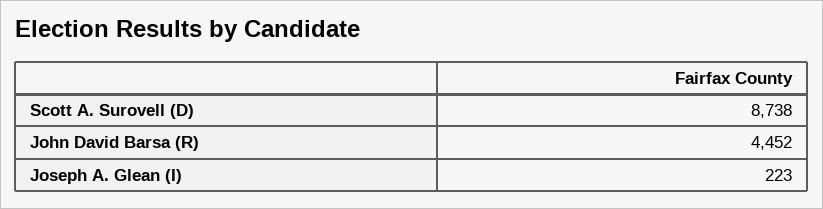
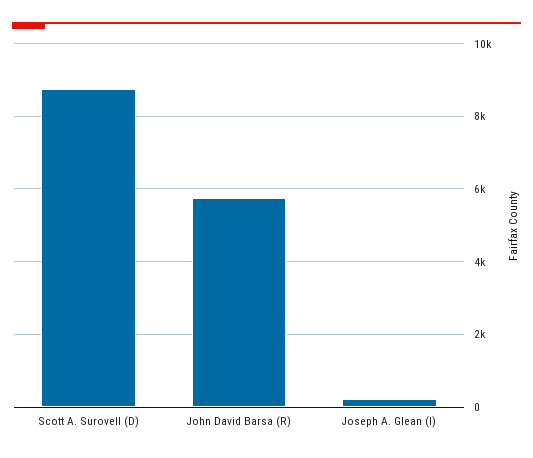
  {
    "Scott A. Surovell (D)": 8738,
-   "John David Barsa (R)": 4452,
+   "John David Barsa (R)": 5800,
    "Joseph A. Glean (I)": 223
  }

